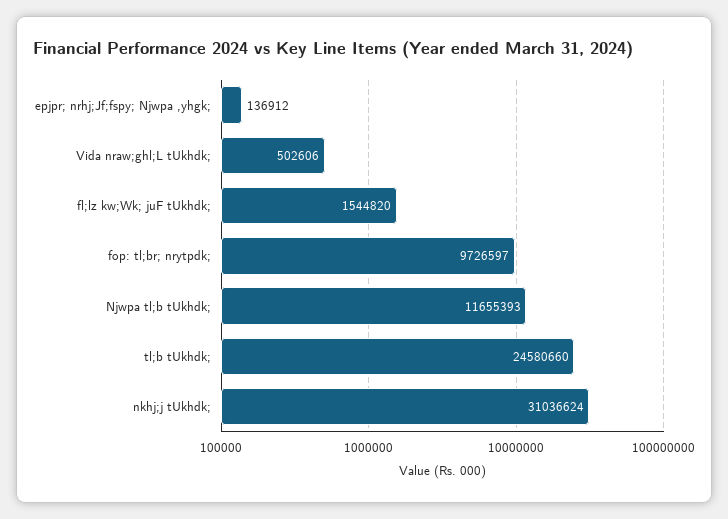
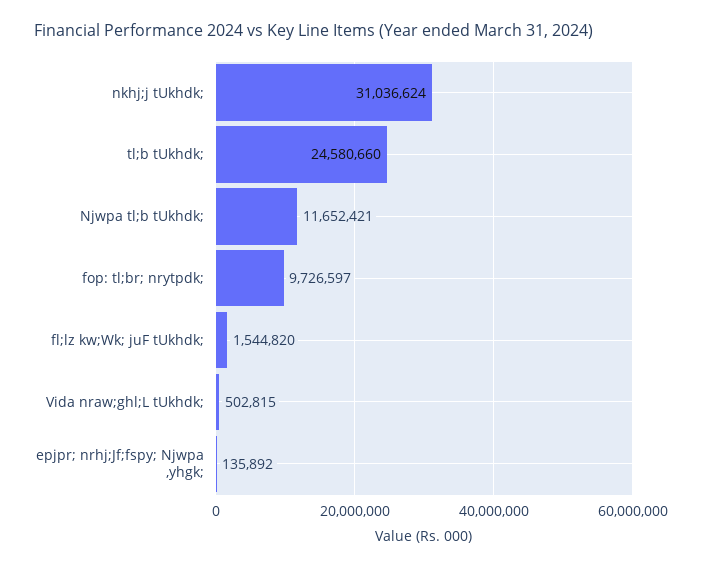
  {
-   "epjpr; nrhj;Jf;fspy; Njwpa ,yhgk;": 136912,
+   "epjpr; nrhj;Jf;fspy; Njwpa ,yhgk;": 135892,
-   "Vida nraw;ghl;L tUkhdk;": 502606,
+   "Vida nraw;ghl;L tUkhdk;": 502815,
    "fl;lz kw;Wk; juF tUkhdk;": 1544820,
    "fop: tl;br; nrytpdk;": 9726597,
-   "Njwpa tl;b tUkhdk;": 11655393,
+   "Njwpa tl;b tUkhdk;": 11652421,
    "tl;b tUkhdk;": 24580660,
    "nkhj;j tUkhdk;": 31036624
  }

